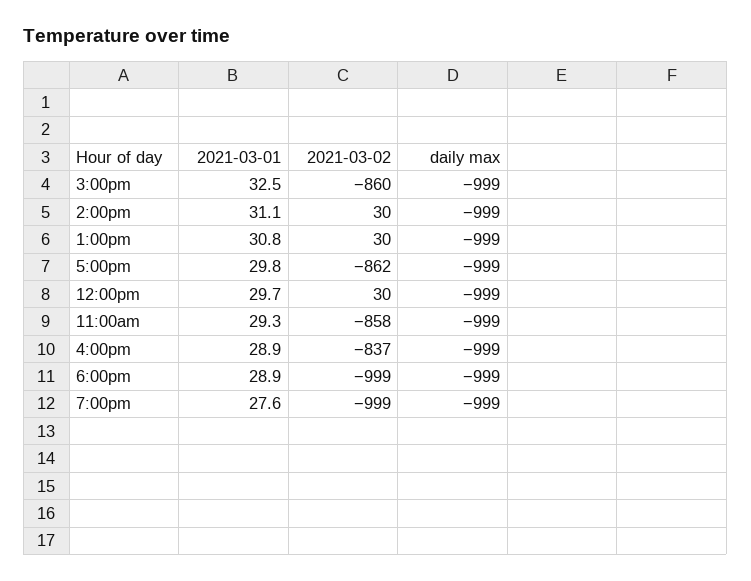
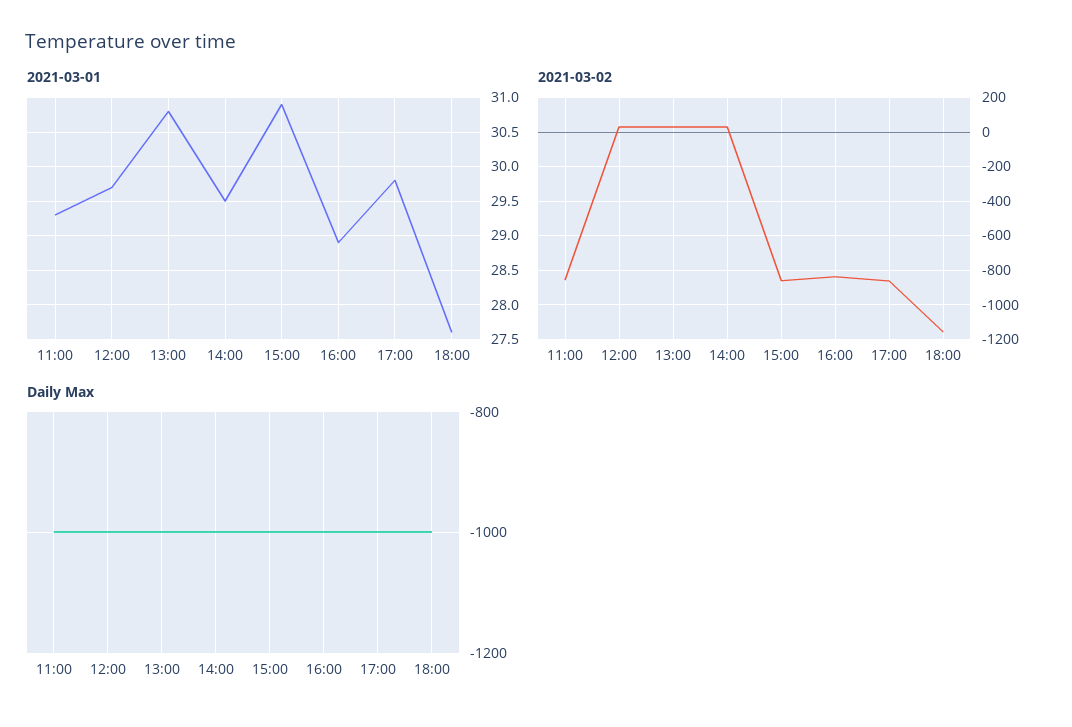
  {
    "2021-03-01": {
-     "3:00pm": 32.5,
+     "3:00pm": 30.9,
-     "2:00pm": 31.1,
+     "2:00pm": 29.5,
      "1:00pm": 30.8,
      "5:00pm": 29.8,
      "12:00pm": 29.7,
      "11:00am": 29.3,
      "4:00pm": 28.9,
-     "6:00pm": 28.9,
+     "6:00pm": 27.6
-     "7:00pm": 27.6
    },
    "2021-03-02": {
      "3:00pm": -860,
      "2:00pm": 30,
      "1:00pm": 30,
      "5:00pm": -862,
      "12:00pm": 30,
      "11:00am": -858,
      "4:00pm": -837,
-     "6:00pm": -999,
+     "6:00pm": -1150
-     "7:00pm": -999
    },
    "daily max": {
      "3:00pm": -999,
      "2:00pm": -999,
      "1:00pm": -999,
      "5:00pm": -999,
      "12:00pm": -999,
      "11:00am": -999,
      "4:00pm": -999,
-     "6:00pm": -999,
+     "6:00pm": -999
-     "7:00pm": -999
    }
  }

